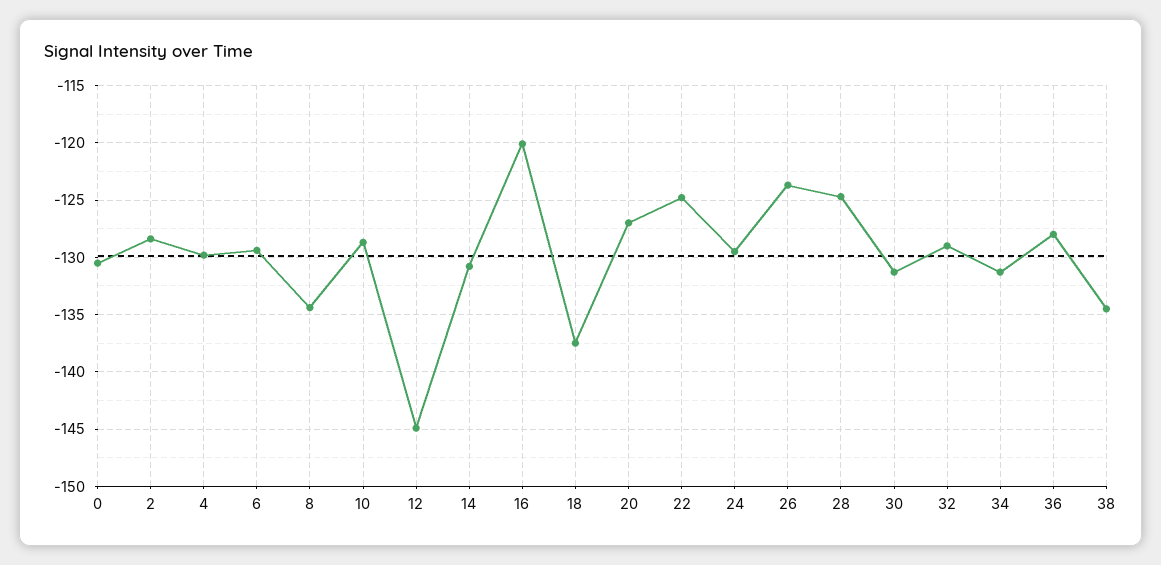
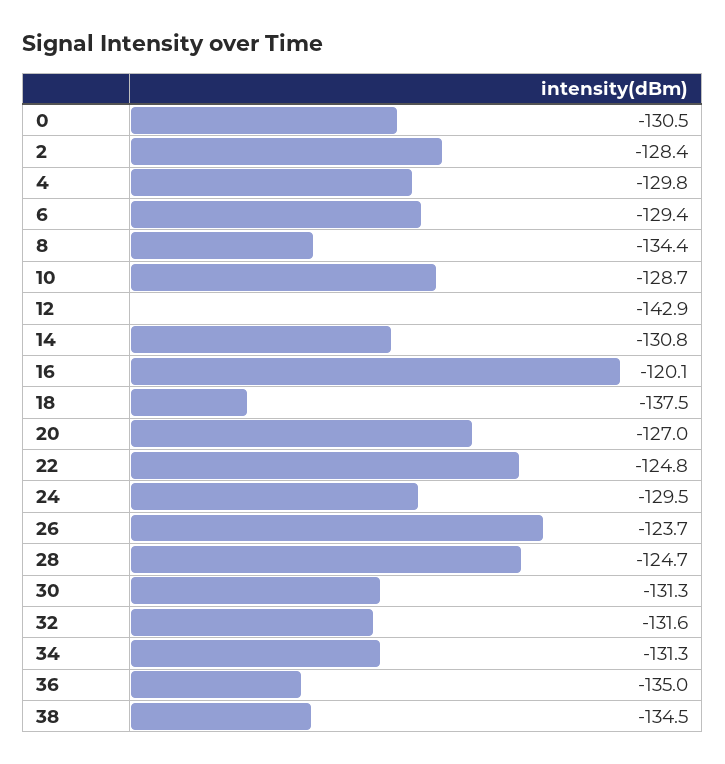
  {
    "0": -130.5,
    "2": -128.4,
    "4": -129.8,
    "6": -129.4,
    "8": -134.4,
    "10": -128.7,
-   "12": -145,
+   "12": -142.9,
    "14": -130.8,
    "16": -120.1,
    "18": -137.5,
    "20": -127,
    "22": -124.8,
    "24": -129.5,
    "26": -123.7,
    "28": -124.7,
    "30": -131.3,
-   "32": -129,
+   "32": -131.6,
    "34": -131.3,
-   "36": -128,
+   "36": -135,
    "38": -134.5
  }

